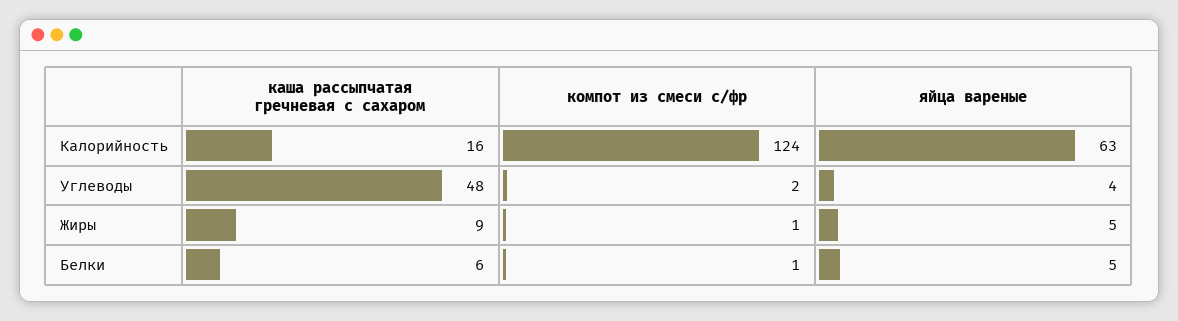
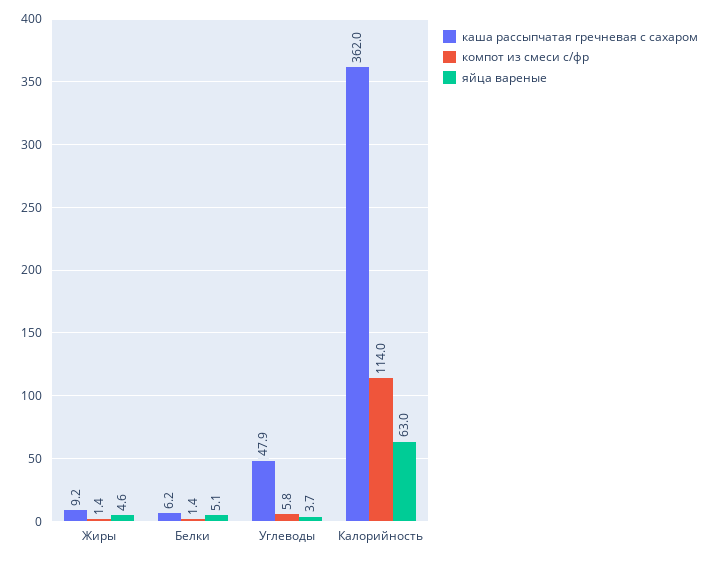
  {
    "каша рассыпчатая гречневая с сахаром": {
-     "Калорийность": 16,
+     "Калорийность": 362,
      "Углеводы": 47.9,
      "Жиры": 9.2,
      "Белки": 6.2
    },
    "компот из смеси с/фр": {
-     "Калорийность": 124,
+     "Калорийность": 114,
-     "Углеводы": 2,
+     "Углеводы": 5.8,
      "Жиры": 1.4,
      "Белки": 1.4
    },
    "яйца вареные": {
      "Калорийность": 63,
      "Углеводы": 3.7,
      "Жиры": 4.6,
      "Белки": 5.1
    }
  }

